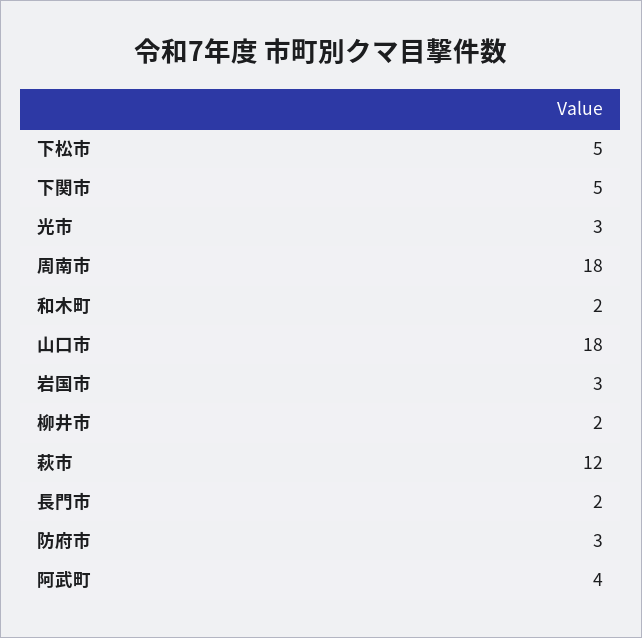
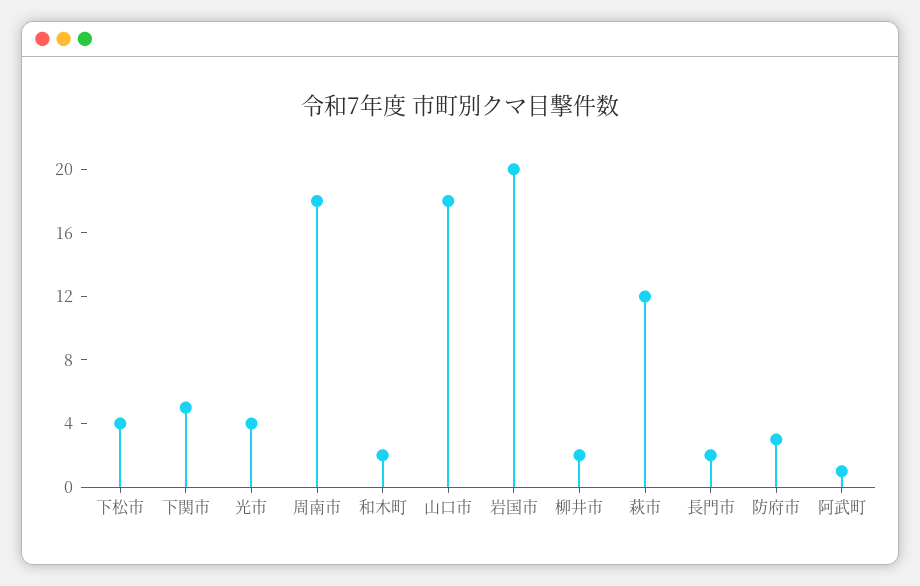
  {
-   "下松市": 5,
+   "下松市": 4,
    "下関市": 5,
-   "光市": 3,
+   "光市": 4,
    "周南市": 18,
    "和木町": 2,
    "山口市": 18,
-   "岩国市": 3,
+   "岩国市": 20,
    "柳井市": 2,
    "萩市": 12,
    "長門市": 2,
    "防府市": 3,
-   "阿武町": 4
+   "阿武町": 1
  }

